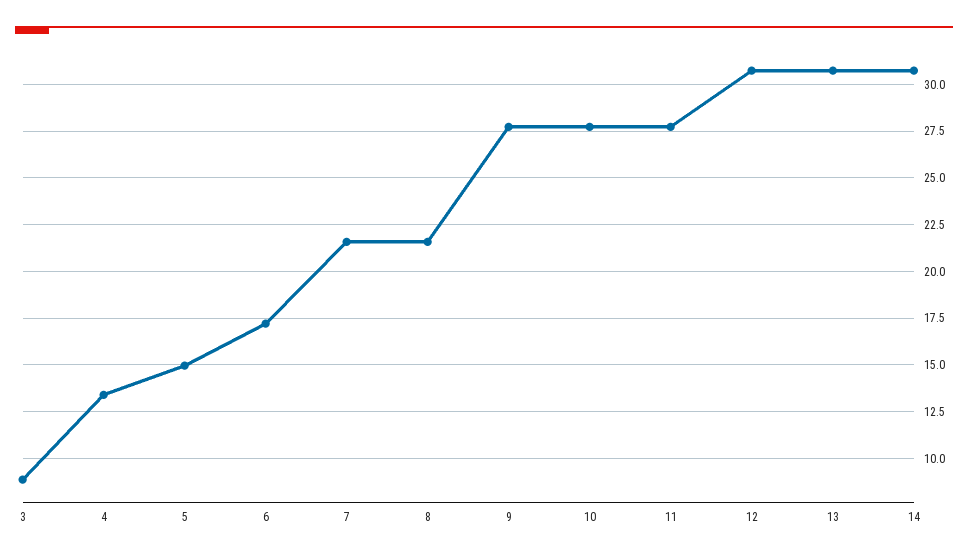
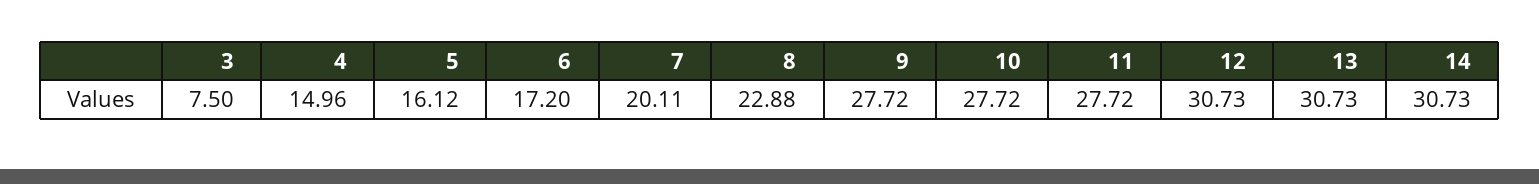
  {
-   "3": 9,
+   "3": 7.5,
-   "4": 13.5,
+   "4": 14.96,
-   "5": 15,
+   "5": 16.12,
    "6": 17.2,
-   "7": 21.5,
+   "7": 20.11,
-   "8": 21.5,
+   "8": 22.88,
    "9": 27.72,
    "10": 27.72,
    "11": 27.72,
    "12": 30.73,
    "13": 30.73,
    "14": 30.73
  }

